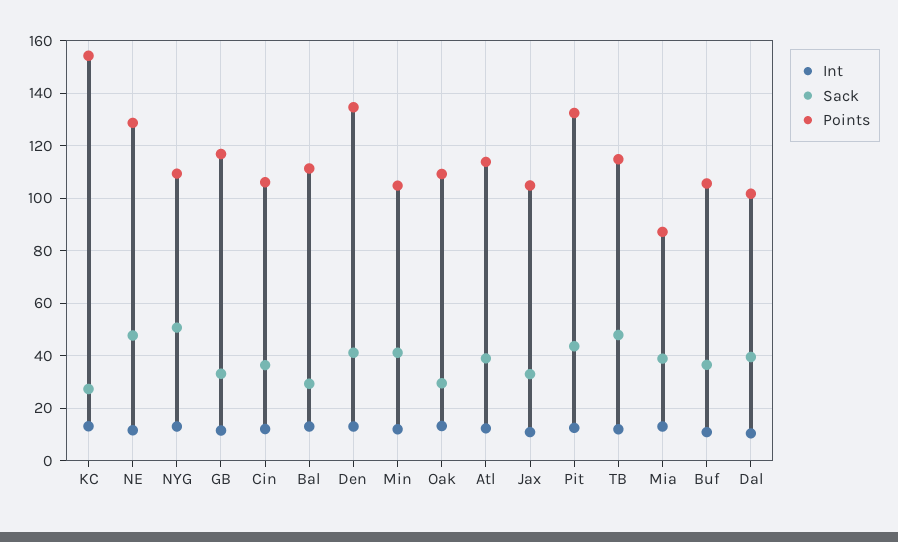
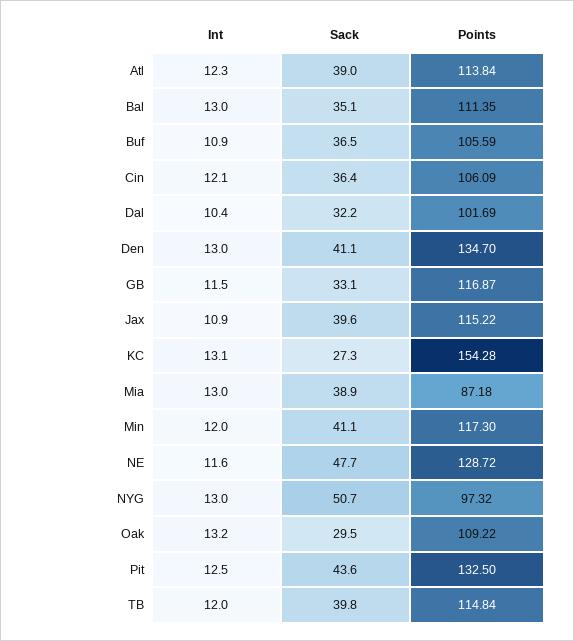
  {
    "Int": {
      "KC": 13.1,
      "NE": 11.6,
      "NYG": 13,
      "GB": 11.5,
      "Cin": 12.1,
      "Bal": 13,
      "Den": 13,
      "Min": 12,
      "Oak": 13.2,
      "Atl": 12.3,
      "Jax": 10.9,
      "Pit": 12.5,
      "TB": 12,
      "Mia": 13,
      "Buf": 10.9,
      "Dal": 10.4
    },
    "Sack": {
      "KC": 27.3,
      "NE": 47.7,
      "NYG": 50.7,
      "GB": 33.1,
      "Cin": 36.4,
-     "Bal": 30,
+     "Bal": 35.1,
      "Den": 41.1,
      "Min": 41.1,
      "Oak": 29.5,
      "Atl": 39,
-     "Jax": 32.5,
+     "Jax": 39.6,
      "Pit": 43.6,
-     "TB": 47.5,
+     "TB": 39.8,
      "Mia": 38.9,
      "Buf": 36.5,
-     "Dal": 40
+     "Dal": 32.2
    },
    "Points": {
      "KC": 154.28,
      "NE": 128.72,
-     "NYG": 110,
+     "NYG": 97.32,
      "GB": 116.87,
      "Cin": 106.09,
      "Bal": 111.35,
      "Den": 134.7,
-     "Min": 105,
+     "Min": 117.3,
      "Oak": 109.22,
      "Atl": 113.84,
-     "Jax": 105,
+     "Jax": 115.22,
      "Pit": 132.5,
      "TB": 114.84,
      "Mia": 87.18,
      "Buf": 105.59,
      "Dal": 101.69
    }
  }

